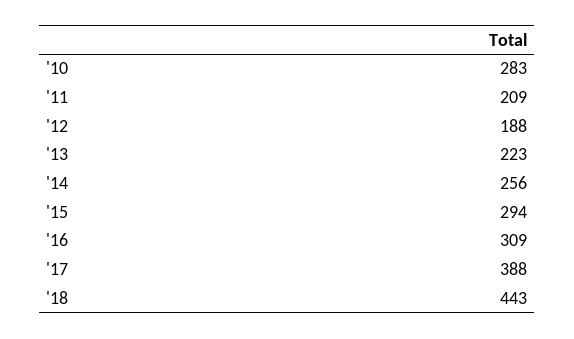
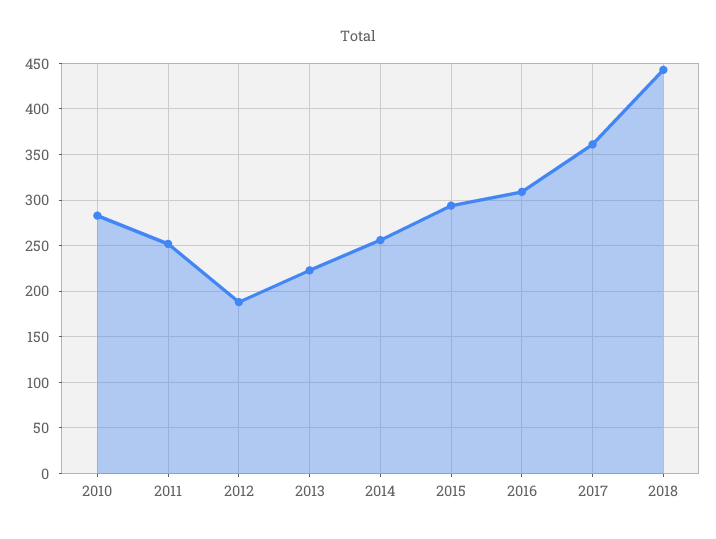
  {
    "'10": 283,
-   "'11": 209,
+   "'11": 250,
    "'12": 188,
    "'13": 223,
    "'14": 256,
    "'15": 294,
    "'16": 309,
-   "'17": 388,
+   "'17": 360,
    "'18": 443
  }

